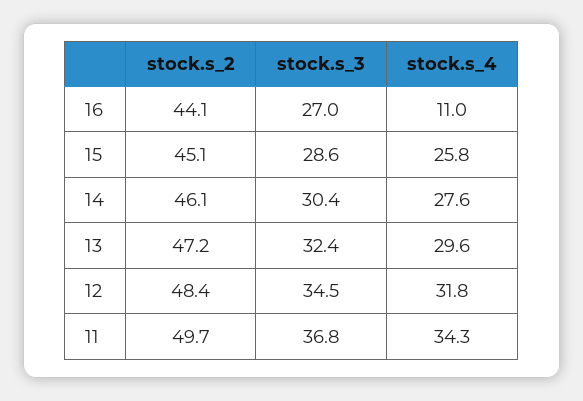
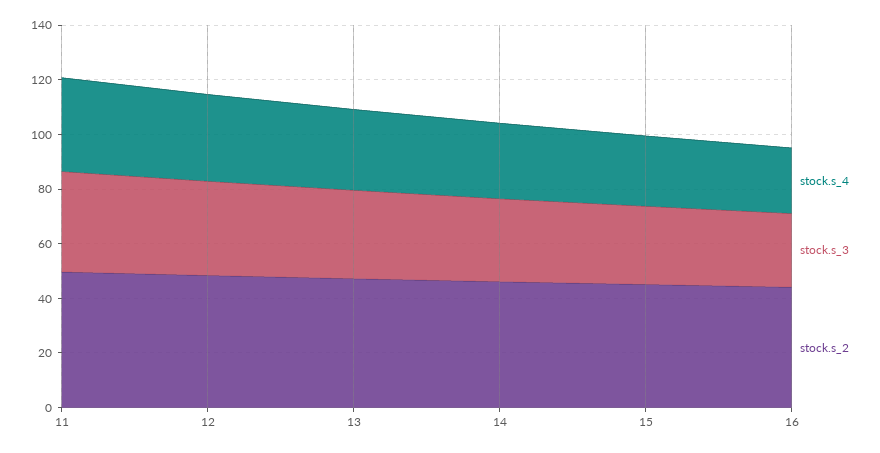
  {
    "stock.s_2": {
      "16": 44.1,
      "15": 45.1,
      "14": 46.1,
      "13": 47.2,
      "12": 48.4,
      "11": 49.7
    },
    "stock.s_3": {
      "16": 27,
      "15": 28.6,
      "14": 30.4,
      "13": 32.4,
      "12": 34.5,
      "11": 36.8
    },
    "stock.s_4": {
-     "16": 11,
+     "16": 25,
      "15": 25.8,
      "14": 27.6,
      "13": 29.6,
      "12": 31.8,
      "11": 34.3
    }
  }

